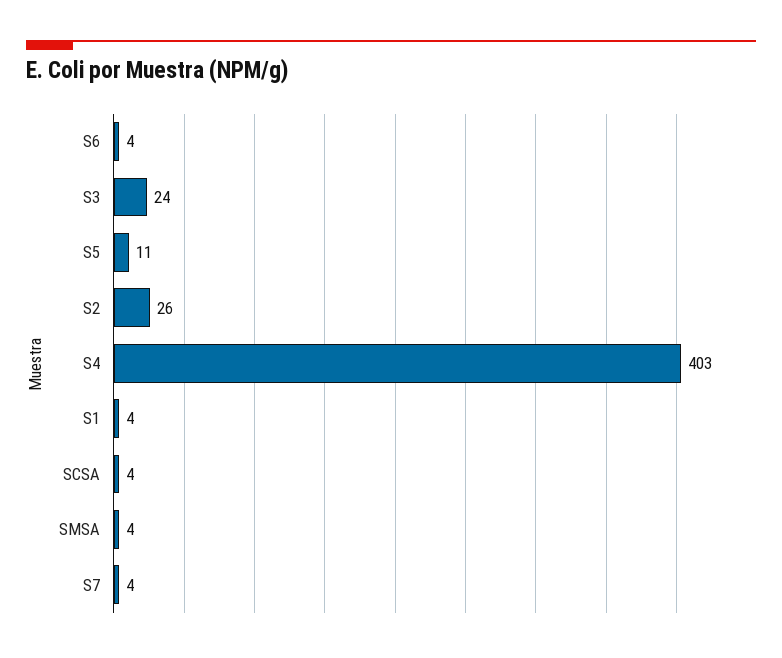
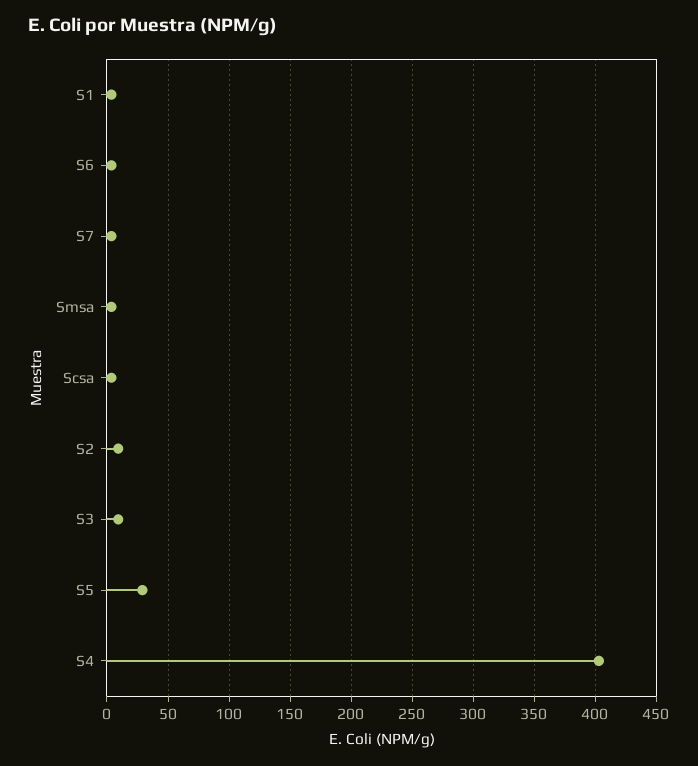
  {
    "S6": 4,
-   "S3": 24,
+   "S3": 10,
-   "S5": 11,
+   "S5": 30,
-   "S2": 26,
+   "S2": 10,
    "S4": 403,
    "S1": 4,
    "SCSA": 4,
    "SMSA": 4,
    "S7": 4
  }

